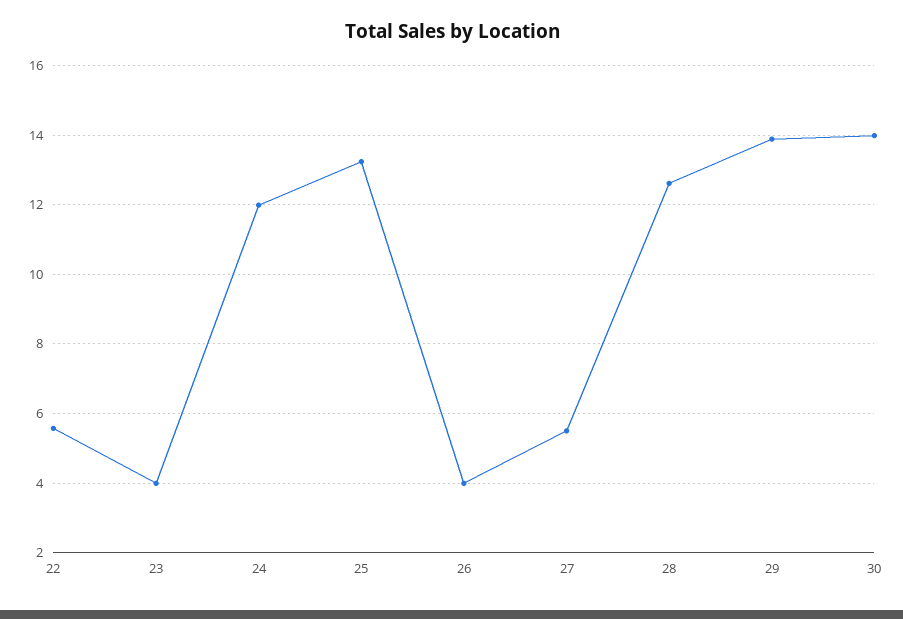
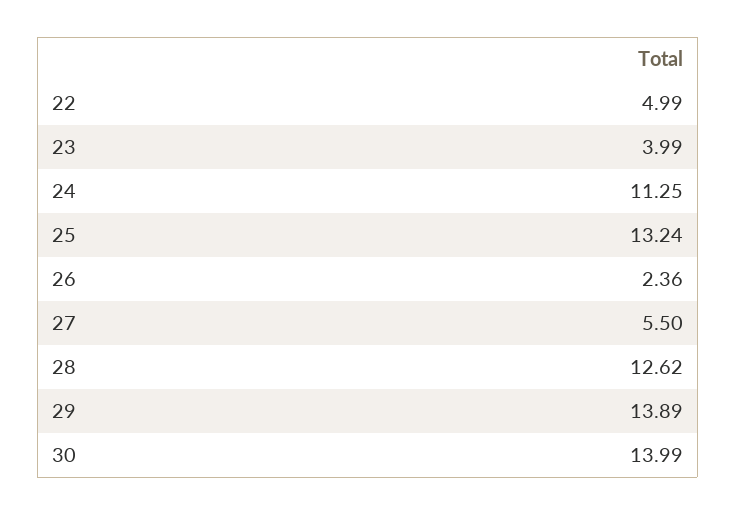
  {
-   "22": 5.6,
+   "22": 4.99,
    "23": 3.99,
-   "24": 12,
+   "24": 11.25,
    "25": 13.24,
-   "26": 4,
+   "26": 2.36,
    "27": 5.5,
    "28": 12.62,
    "29": 13.89,
    "30": 13.99
  }

